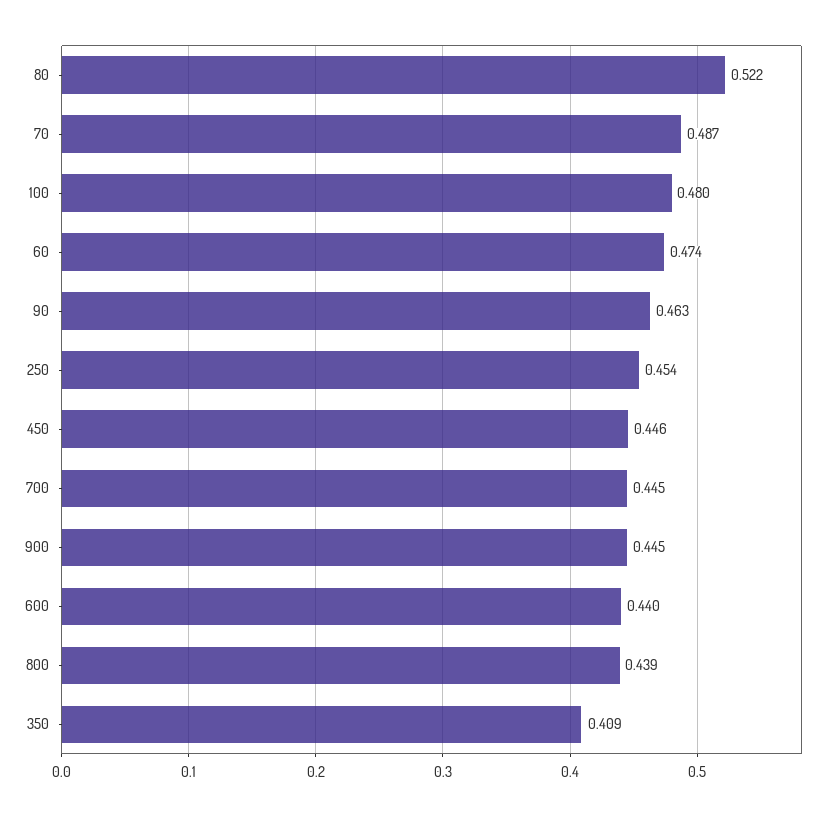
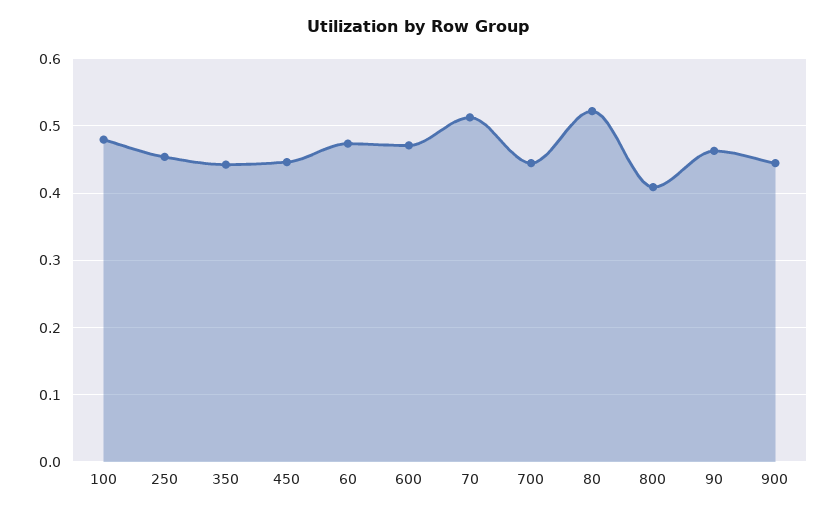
  {
    "80": 0.522,
-   "70": 0.487,
+   "70": 0.51,
    "100": 0.48,
    "60": 0.474,
    "90": 0.463,
    "250": 0.454,
    "450": 0.446,
    "700": 0.445,
    "900": 0.445,
-   "600": 0.44,
+   "600": 0.47,
-   "800": 0.439,
+   "800": 0.41,
-   "350": 0.409
+   "350": 0.44
  }

